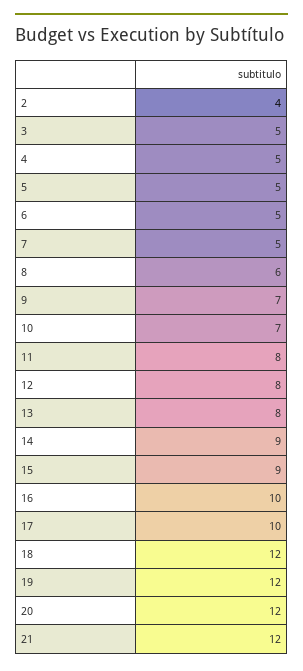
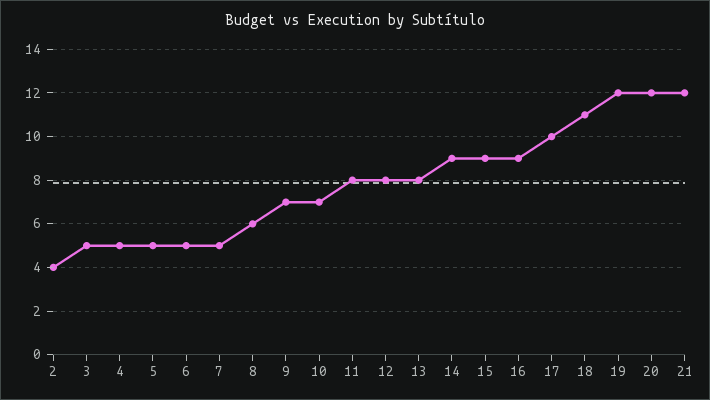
  {
    "2": 4,
    "3": 5,
    "4": 5,
    "5": 5,
    "6": 5,
    "7": 5,
    "8": 6,
    "9": 7,
    "10": 7,
    "11": 8,
    "12": 8,
    "13": 8,
    "14": 9,
    "15": 9,
-   "16": 10,
+   "16": 9,
    "17": 10,
-   "18": 12,
+   "18": 11,
    "19": 12,
    "20": 12,
    "21": 12
  }

